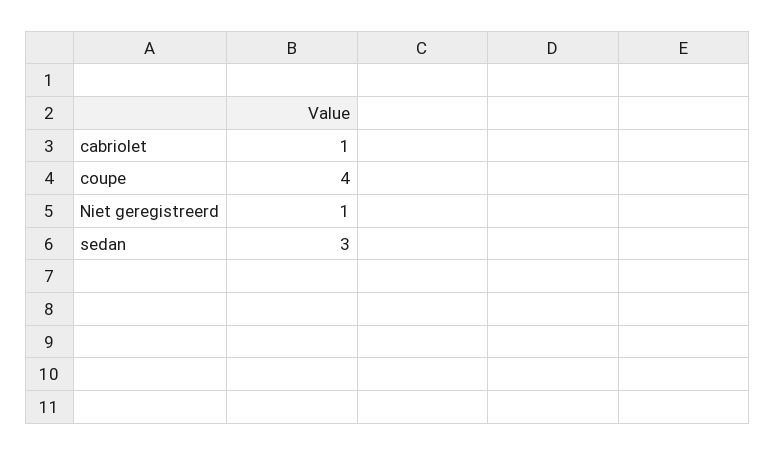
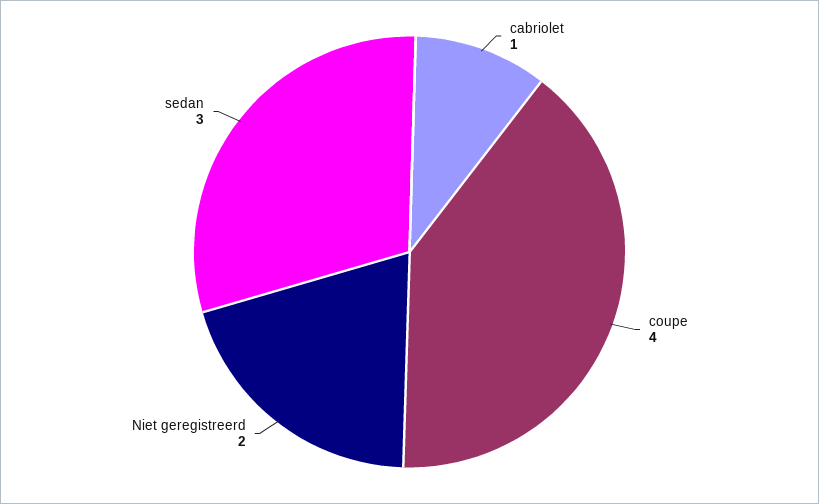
  {
    "cabriolet": 1,
    "coupe": 4,
-   "Niet geregistreerd": 1,
+   "Niet geregistreerd": 2,
    "sedan": 3
  }

